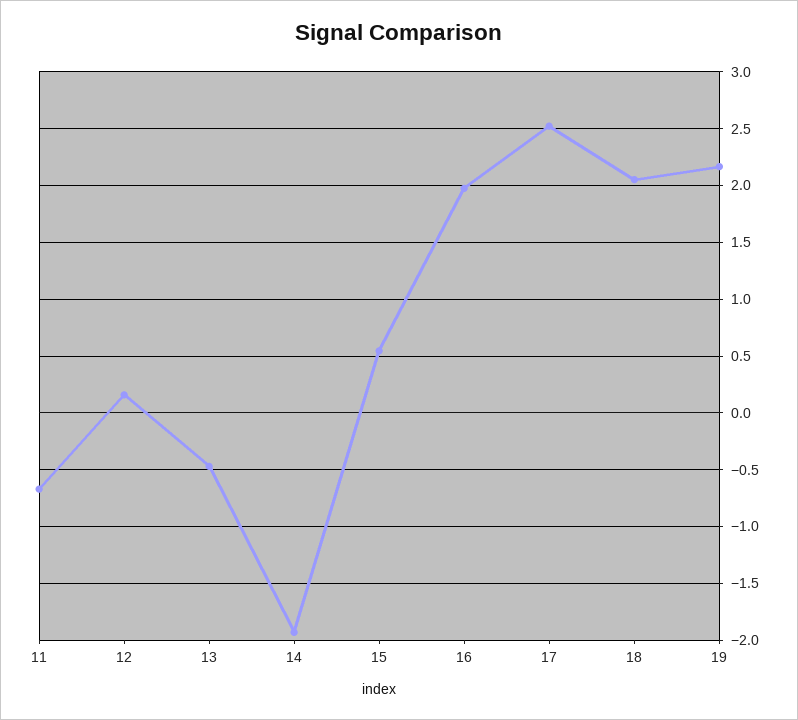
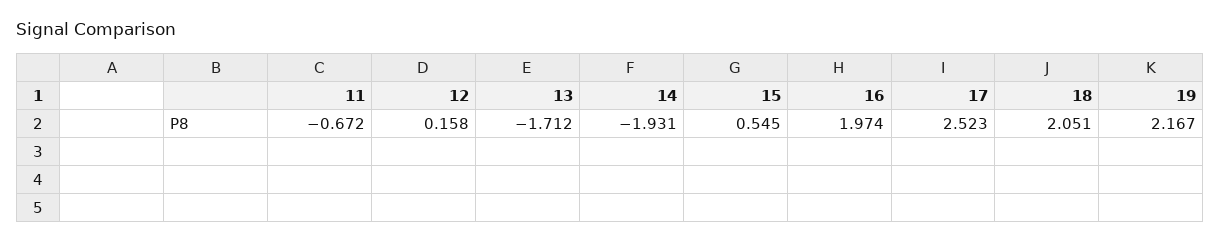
  {
    "11": -0.672,
    "12": 0.158,
-   "13": -0.5,
+   "13": -1.712,
    "14": -1.931,
    "15": 0.545,
    "16": 1.974,
    "17": 2.523,
    "18": 2.051,
    "19": 2.167
  }

